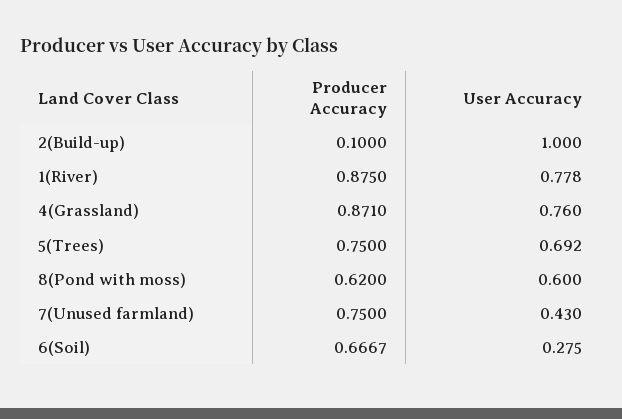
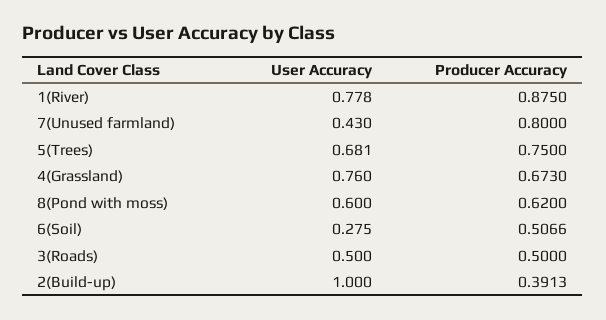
  {
    "Producer Accuracy": {
-     "2(Build-up)": 0.1,
+     "2(Build-up)": 0.3913,
      "1(River)": 0.875,
-     "4(Grassland)": 0.871,
+     "4(Grassland)": 0.673,
      "5(Trees)": 0.75,
      "8(Pond with moss)": 0.62,
-     "7(Unused farmland)": 0.75,
+     "7(Unused farmland)": 0.8,
-     "6(Soil)": 0.6667
+     "6(Soil)": 0.5066,
+     "3(Roads)": 0.5
    },
    "User Accuracy": {
      "2(Build-up)": 1,
      "1(River)": 0.778,
      "4(Grassland)": 0.76,
-     "5(Trees)": 0.692,
+     "5(Trees)": 0.681,
      "8(Pond with moss)": 0.6,
      "7(Unused farmland)": 0.43,
-     "6(Soil)": 0.275
+     "6(Soil)": 0.275,
+     "3(Roads)": 0.5
    }
  }

